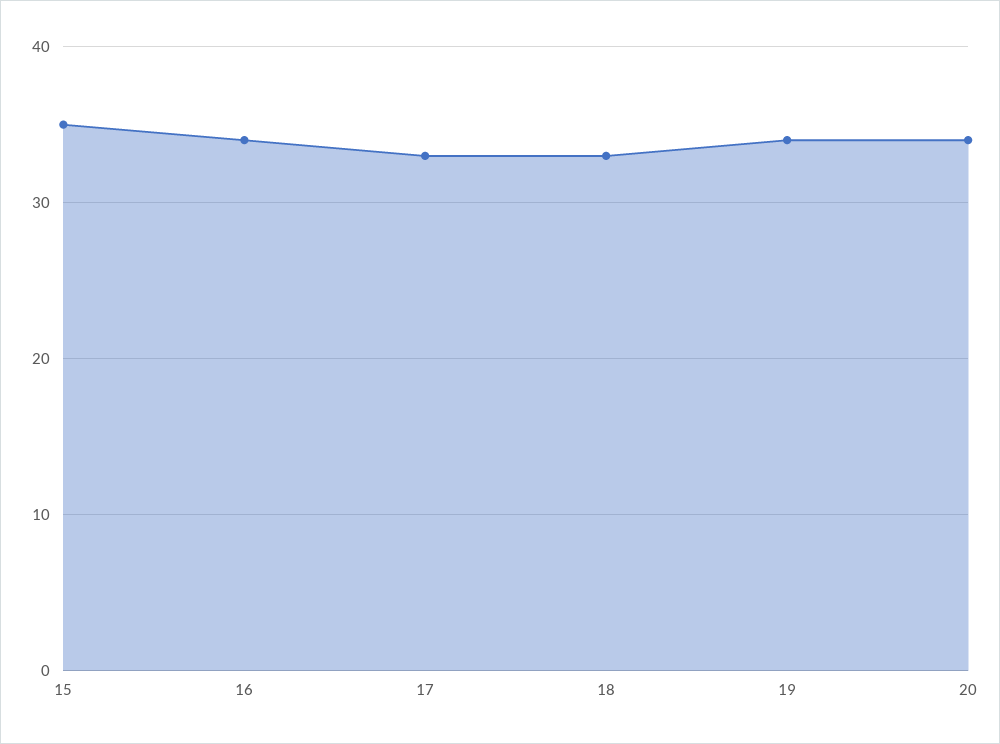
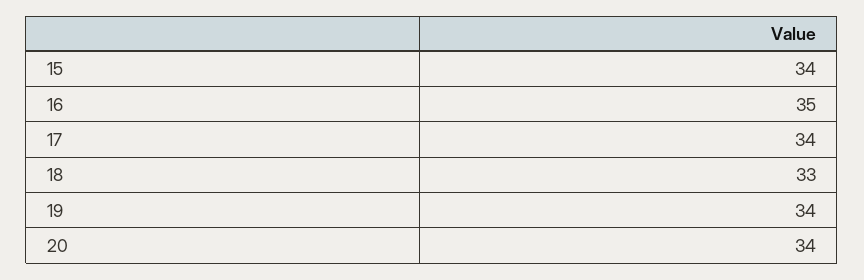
  {
-   "15": 35,
+   "15": 34,
-   "16": 34,
+   "16": 35,
-   "17": 33,
+   "17": 34,
    "18": 33,
    "19": 34,
    "20": 34
  }

